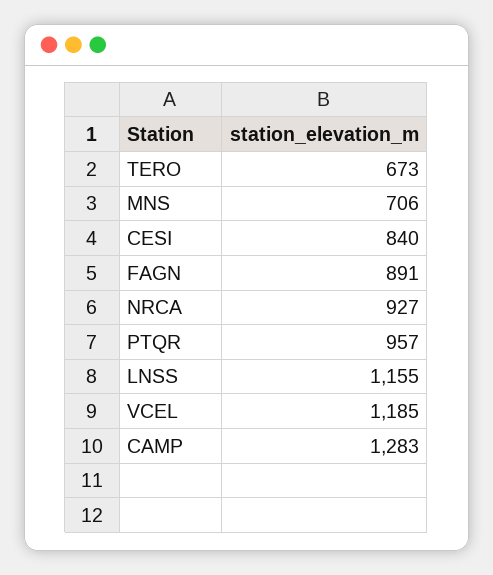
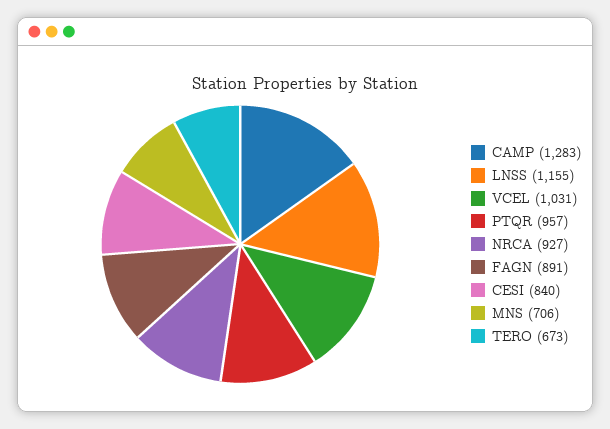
  {
    "TERO": 673,
    "MNS": 706,
    "CESI": 840,
    "FAGN": 891,
    "NRCA": 927,
    "PTQR": 957,
    "LNSS": 1155,
-   "VCEL": 1185,
+   "VCEL": 1031,
    "CAMP": 1283
  }

